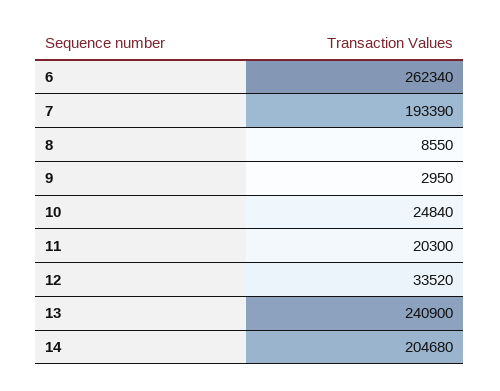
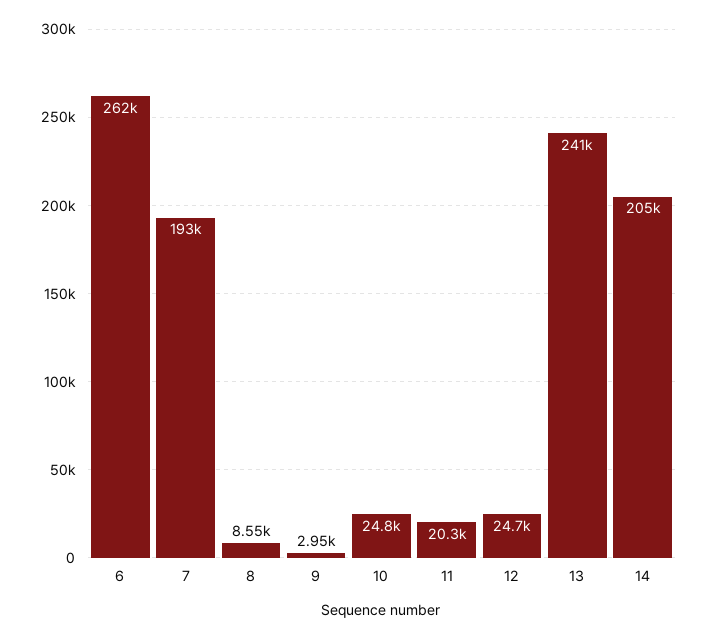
  {
    "6": 262340,
    "7": 193390,
    "8": 8550,
    "9": 2950,
    "10": 24840,
    "11": 20300,
-   "12": 33520,
+   "12": 24700,
    "13": 240900,
    "14": 204680
  }

